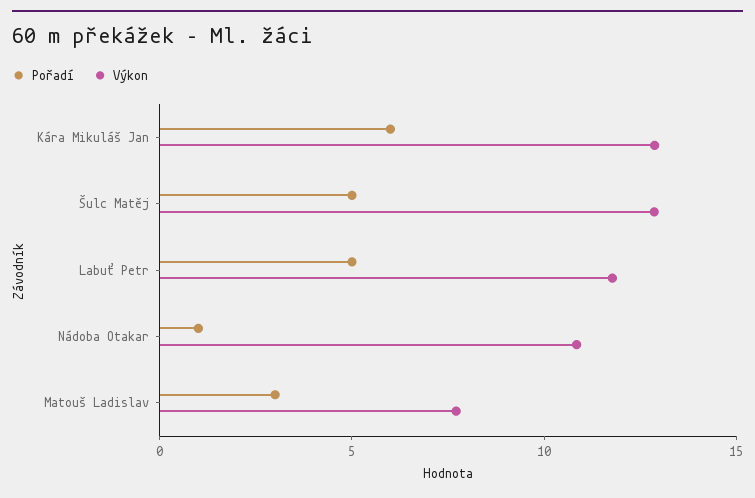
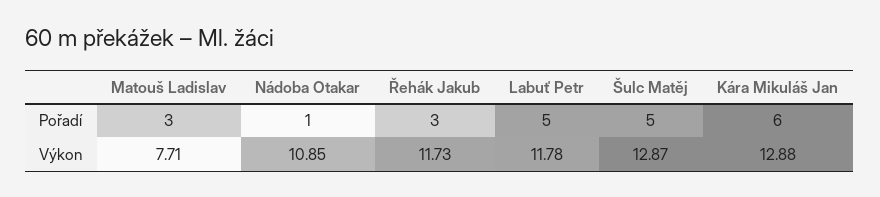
  {
    "Pořadí": {
      "Kára Mikuláš Jan": 6,
      "Šulc Matěj": 5,
      "Labuť Petr": 5,
      "Nádoba Otakar": 1,
-     "Matouš Ladislav": 3
+     "Matouš Ladislav": 3,
+     "Řehák Jakub": 3
    },
    "Výkon": {
      "Kára Mikuláš Jan": 12.88,
      "Šulc Matěj": 12.87,
      "Labuť Petr": 11.78,
      "Nádoba Otakar": 10.85,
-     "Matouš Ladislav": 7.71
+     "Matouš Ladislav": 7.71,
+     "Řehák Jakub": 11.73
    }
  }

